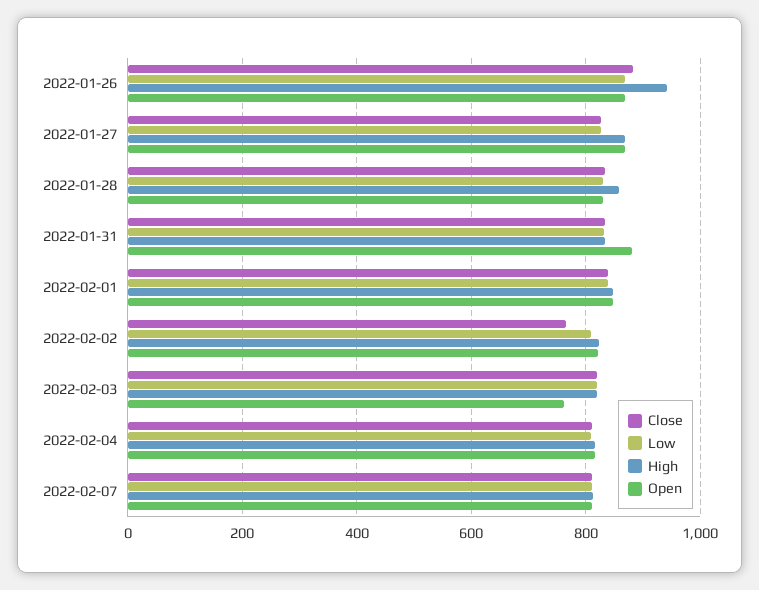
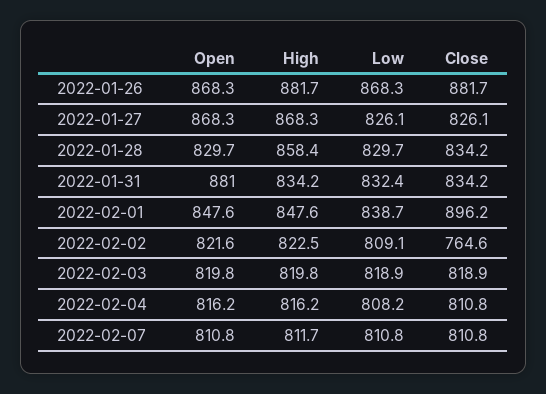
  {
    "Close": {
      "2022-01-26": 881.7,
      "2022-01-27": 826.1,
      "2022-01-28": 834.2,
      "2022-01-31": 834.2,
-     "2022-02-01": 840,
+     "2022-02-01": 896.2,
      "2022-02-02": 764.6,
      "2022-02-03": 818.9,
      "2022-02-04": 810.8,
      "2022-02-07": 810.8
    },
    "Low": {
      "2022-01-26": 868.3,
      "2022-01-27": 826.1,
      "2022-01-28": 829.7,
      "2022-01-31": 832.4,
      "2022-02-01": 838.7,
      "2022-02-02": 809.1,
      "2022-02-03": 818.9,
      "2022-02-04": 808.2,
      "2022-02-07": 810.8
    },
    "High": {
-     "2022-01-26": 940,
+     "2022-01-26": 881.7,
      "2022-01-27": 868.3,
      "2022-01-28": 858.4,
      "2022-01-31": 834.2,
      "2022-02-01": 847.6,
      "2022-02-02": 822.5,
      "2022-02-03": 819.8,
      "2022-02-04": 816.2,
      "2022-02-07": 811.7
    },
    "Open": {
      "2022-01-26": 868.3,
      "2022-01-27": 868.3,
      "2022-01-28": 829.7,
      "2022-01-31": 881,
      "2022-02-01": 847.6,
      "2022-02-02": 821.6,
-     "2022-02-03": 760,
+     "2022-02-03": 819.8,
      "2022-02-04": 816.2,
      "2022-02-07": 810.8
    }
  }

